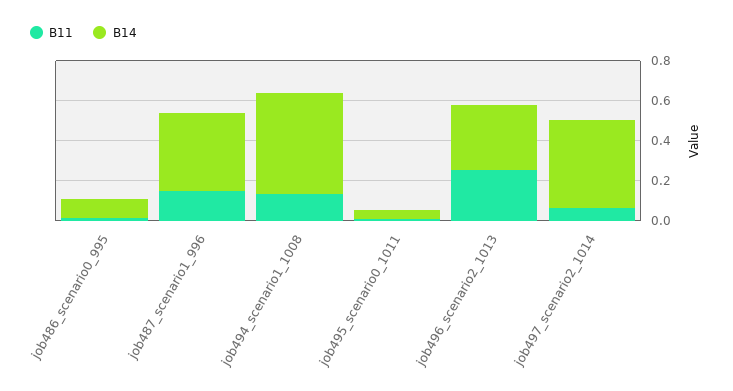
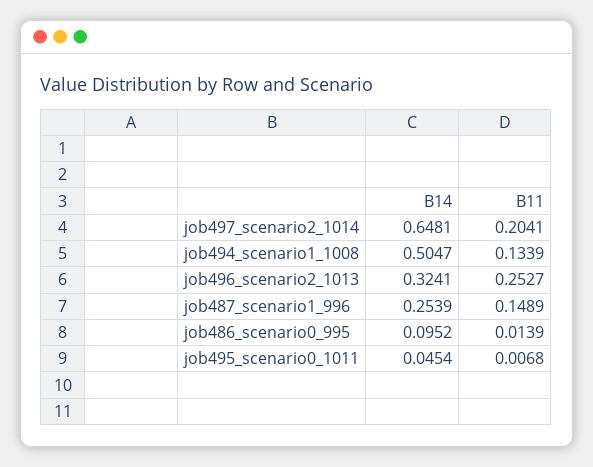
  {
    "B11": {
      "job486_scenario0_995": 0.0139,
      "job487_scenario1_996": 0.1489,
      "job494_scenario1_1008": 0.1339,
      "job495_scenario0_1011": 0.0068,
      "job496_scenario2_1013": 0.2527,
-     "job497_scenario2_1014": 0.05
+     "job497_scenario2_1014": 0.2041
    },
    "B14": {
      "job486_scenario0_995": 0.0952,
-     "job487_scenario1_996": 0.4,
+     "job487_scenario1_996": 0.2539,
      "job494_scenario1_1008": 0.5047,
      "job495_scenario0_1011": 0.0454,
      "job496_scenario2_1013": 0.3241,
-     "job497_scenario2_1014": 0.45
+     "job497_scenario2_1014": 0.6481
    }
  }

